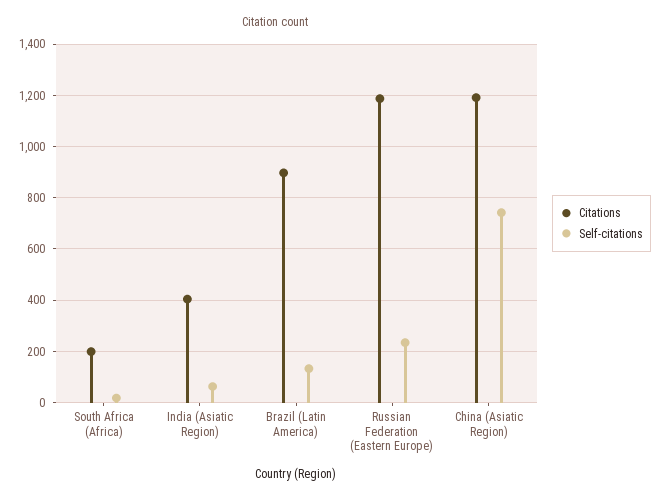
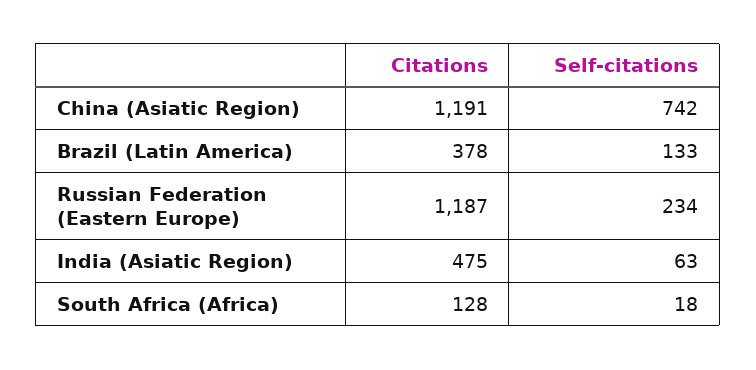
  {
    "Citations": {
-     "South Africa (Africa)": 200,
+     "South Africa (Africa)": 128,
-     "India (Asiatic Region)": 400,
+     "India (Asiatic Region)": 475,
-     "Brazil (Latin America)": 900,
+     "Brazil (Latin America)": 378,
      "Russian Federation (Eastern Europe)": 1187,
      "China (Asiatic Region)": 1191
    },
    "Self-citations": {
      "South Africa (Africa)": 18,
      "India (Asiatic Region)": 63,
      "Brazil (Latin America)": 133,
      "Russian Federation (Eastern Europe)": 234,
      "China (Asiatic Region)": 742
    }
  }

